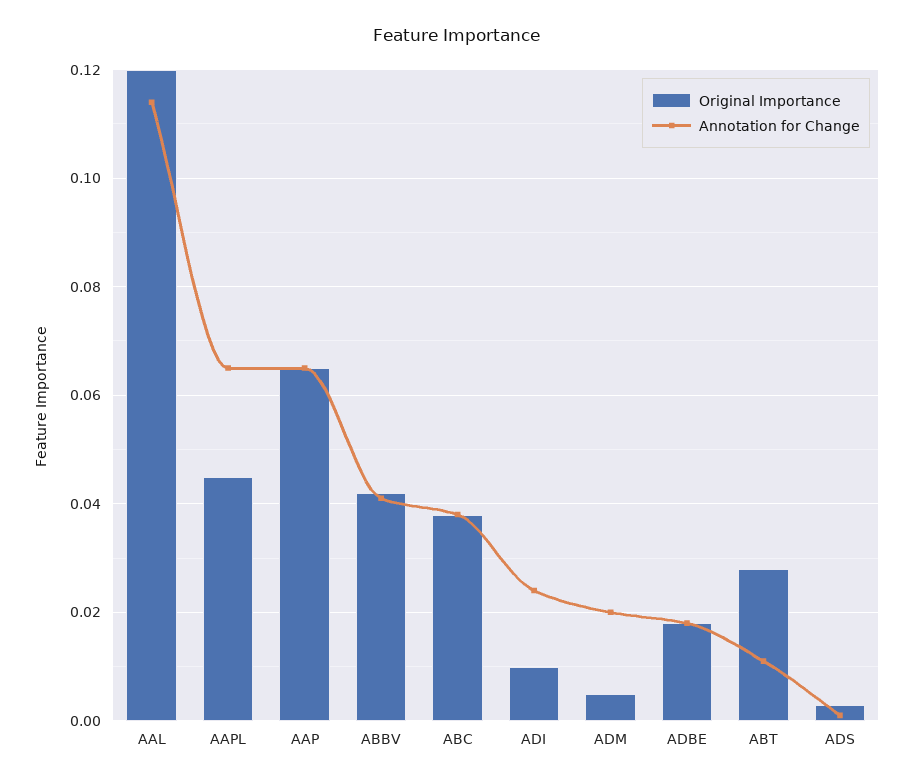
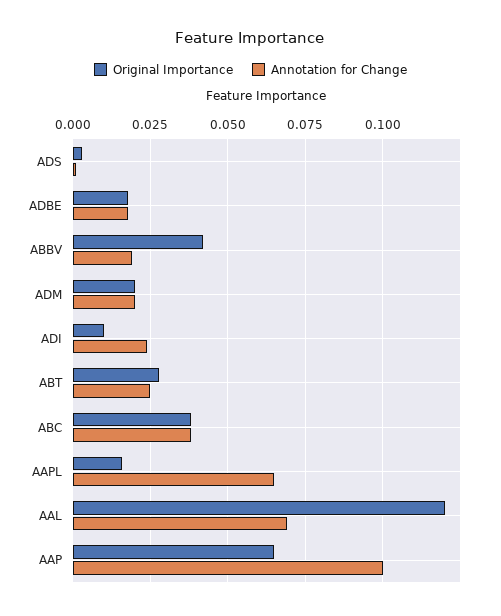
  {
    "Original Importance": {
      "AAL": 0.12,
-     "AAPL": 0.045,
+     "AAPL": 0.015,
      "AAP": 0.065,
      "ABBV": 0.04,
      "ABC": 0.04,
      "ADI": 0.01,
-     "ADM": 0.005,
+     "ADM": 0.02,
      "ADBE": 0.02,
      "ABT": 0.03,
      "ADS": 0.005
    },
    "Annotation for Change": {
-     "AAL": 0.115,
+     "AAL": 0.07,
      "AAPL": 0.065,
-     "AAP": 0.065,
+     "AAP": 0.1,
-     "ABBV": 0.04,
+     "ABBV": 0.02,
      "ABC": 0.04,
      "ADI": 0.025,
      "ADM": 0.02,
      "ADBE": 0.02,
-     "ABT": 0.01,
+     "ABT": 0.025,
      "ADS": 0
    }
  }

